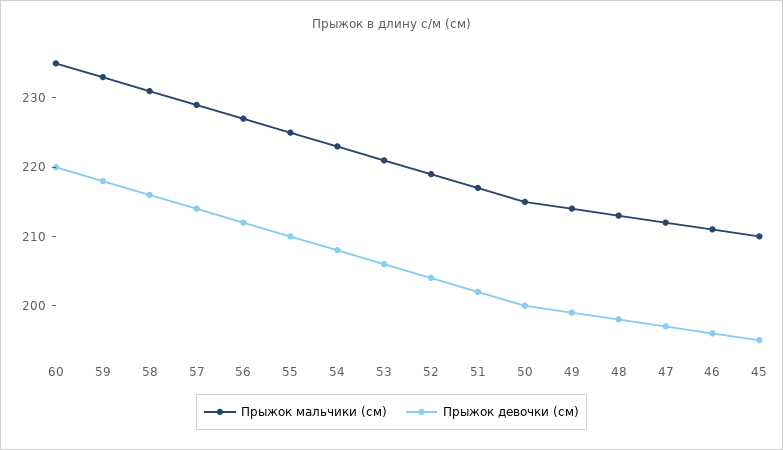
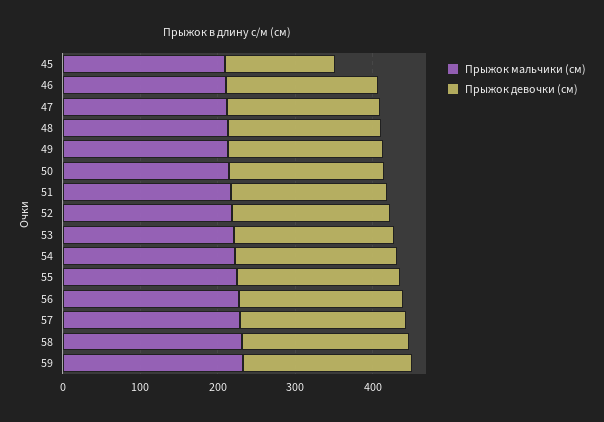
  {
    "Прыжок мальчики (см)": {
-     "60": 235,
      "59": 235,
      "58": 230,
      "57": 230,
      "56": 225,
      "55": 225,
      "54": 225,
      "53": 220,
      "52": 220,
      "51": 215,
      "50": 215,
      "49": 215,
      "48": 215,
      "47": 210,
      "46": 210,
      "45": 210
    },
    "Прыжок девочки (см)": {
-     "60": 220,
      "59": 220,
      "58": 215,
      "57": 215,
      "56": 210,
      "55": 210,
      "54": 210,
      "53": 205,
      "52": 205,
      "51": 200,
      "50": 200,
      "49": 200,
      "48": 200,
      "47": 195,
      "46": 195,
-     "45": 195
+     "45": 140
    }
  }

